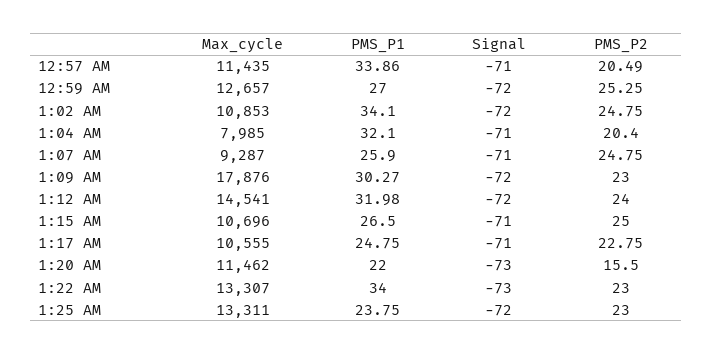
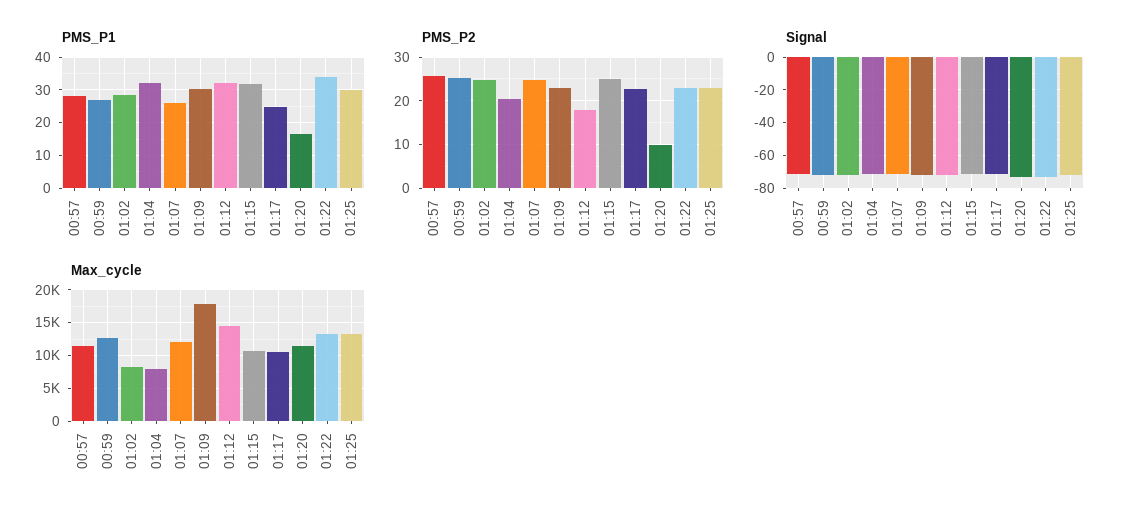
  {
    "Max_cycle": {
      "12:57 AM": 11435,
      "12:59 AM": 12657,
-     "1:02 AM": 10853,
+     "1:02 AM": 8000,
      "1:04 AM": 7985,
-     "1:07 AM": 9287,
+     "1:07 AM": 12000,
      "1:09 AM": 17876,
      "1:12 AM": 14541,
      "1:15 AM": 10696,
      "1:17 AM": 10555,
      "1:20 AM": 11462,
      "1:22 AM": 13307,
      "1:25 AM": 13311
    },
    "PMS_P1": {
-     "12:57 AM": 33.86,
+     "12:57 AM": 28,
      "12:59 AM": 27,
-     "1:02 AM": 34.1,
+     "1:02 AM": 28,
      "1:04 AM": 32.1,
      "1:07 AM": 25.9,
      "1:09 AM": 30.27,
      "1:12 AM": 31.98,
-     "1:15 AM": 26.5,
+     "1:15 AM": 32,
      "1:17 AM": 24.75,
-     "1:20 AM": 22,
+     "1:20 AM": 16,
      "1:22 AM": 34,
-     "1:25 AM": 23.75
+     "1:25 AM": 30
    },
    "Signal": {
      "12:57 AM": -71,
      "12:59 AM": -72,
      "1:02 AM": -72,
      "1:04 AM": -71,
      "1:07 AM": -71,
      "1:09 AM": -72,
      "1:12 AM": -72,
      "1:15 AM": -71,
      "1:17 AM": -71,
      "1:20 AM": -73,
      "1:22 AM": -73,
      "1:25 AM": -72
    },
    "PMS_P2": {
-     "12:57 AM": 20.49,
+     "12:57 AM": 26,
      "12:59 AM": 25.25,
      "1:02 AM": 24.75,
      "1:04 AM": 20.4,
      "1:07 AM": 24.75,
      "1:09 AM": 23,
-     "1:12 AM": 24,
+     "1:12 AM": 18,
      "1:15 AM": 25,
      "1:17 AM": 22.75,
-     "1:20 AM": 15.5,
+     "1:20 AM": 10,
      "1:22 AM": 23,
      "1:25 AM": 23
    }
  }

